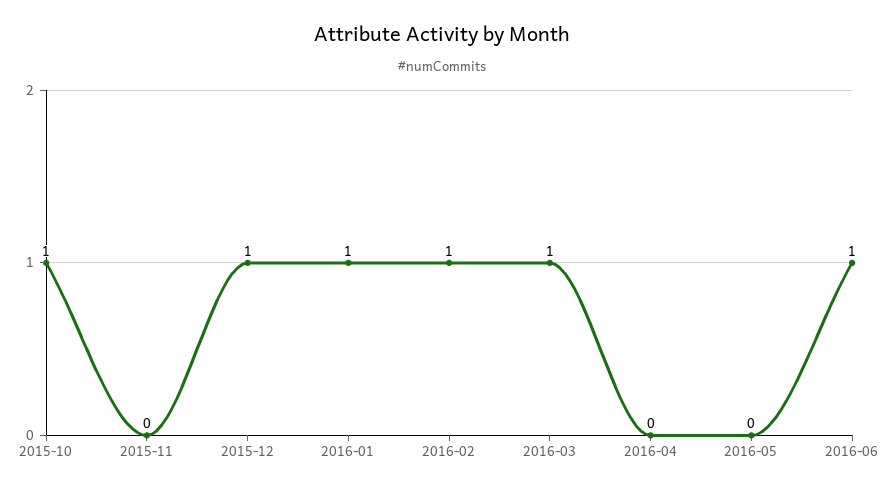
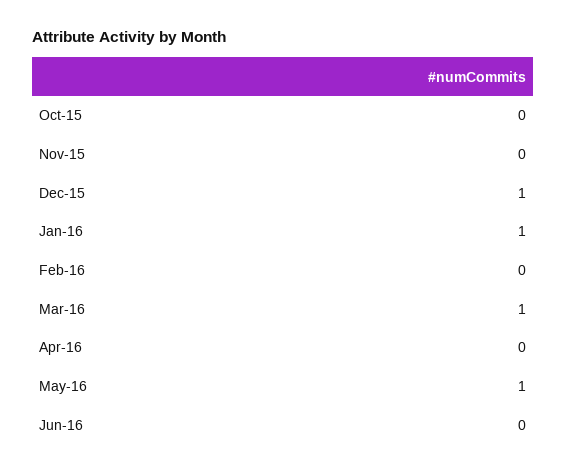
  {
-   "2015-10": 1,
+   "2015-10": 0,
    "2015-11": 0,
    "2015-12": 1,
    "2016-01": 1,
-   "2016-02": 1,
+   "2016-02": 0,
    "2016-03": 1,
    "2016-04": 0,
-   "2016-05": 0,
+   "2016-05": 1,
-   "2016-06": 1
+   "2016-06": 0
  }

